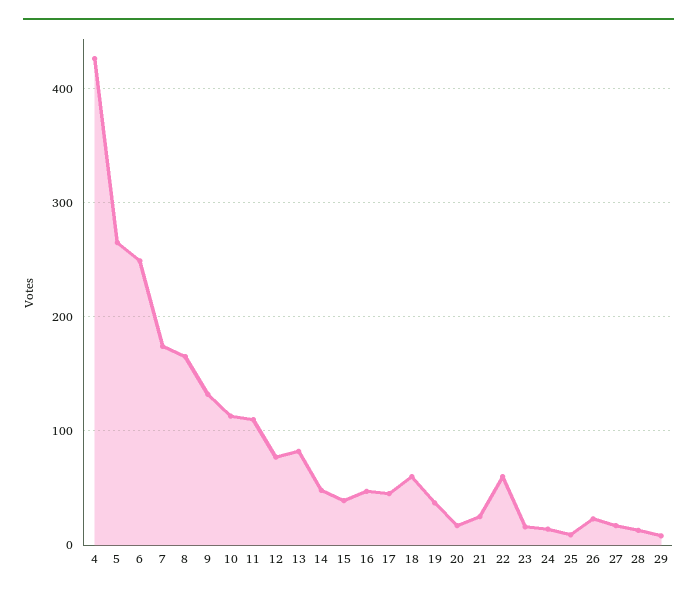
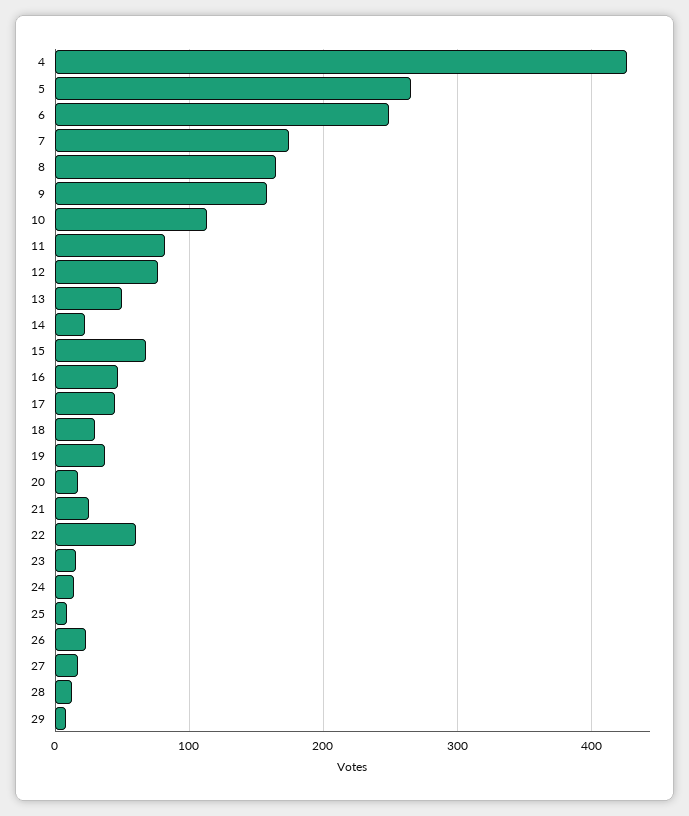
  {
    "4": 430,
    "5": 270,
    "6": 250,
    "7": 170,
    "8": 170,
-   "9": 130,
+   "9": 160,
    "10": 110,
-   "11": 110,
+   "11": 80,
    "12": 80,
-   "13": 80,
+   "13": 50,
-   "14": 50,
+   "14": 20,
-   "15": 40,
+   "15": 70,
    "16": 50,
    "17": 50,
-   "18": 60,
+   "18": 30,
    "19": 40,
    "20": 20,
    "21": 30,
    "22": 60,
    "23": 20,
    "24": 10,
    "25": 10,
    "26": 20,
    "27": 20,
    "28": 10,
    "29": 10
  }

